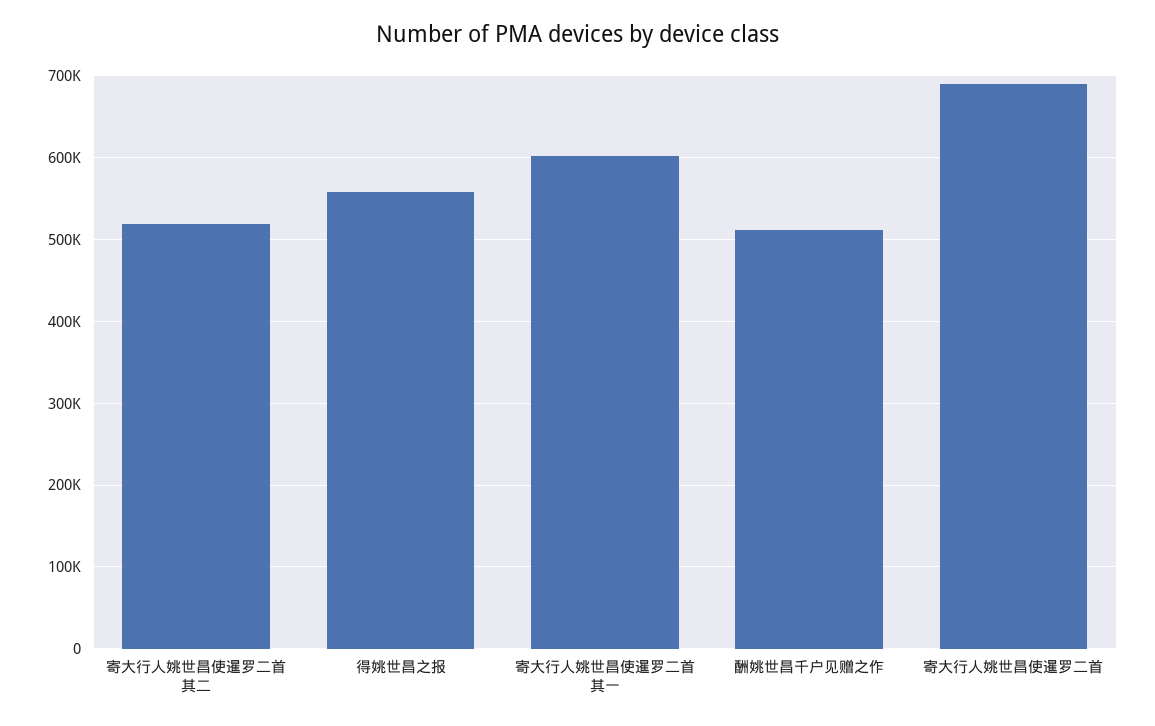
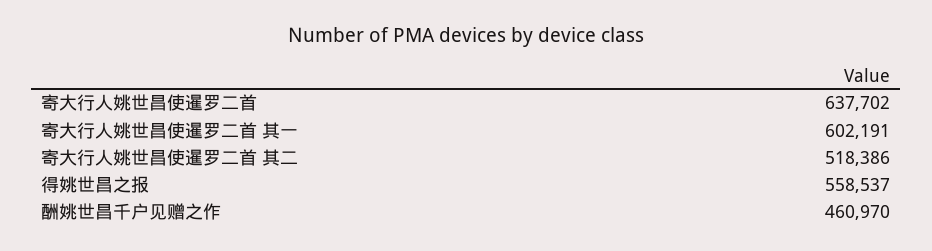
  {
    "寄大行人姚世昌使暹罗二首 其二": 518386,
    "得姚世昌之报": 558537,
    "寄大行人姚世昌使暹罗二首 其一": 602191,
-   "酬姚世昌千户见赠之作": 510000,
+   "酬姚世昌千户见赠之作": 460970,
-   "寄大行人姚世昌使暹罗二首": 690000
+   "寄大行人姚世昌使暹罗二首": 637702
  }

